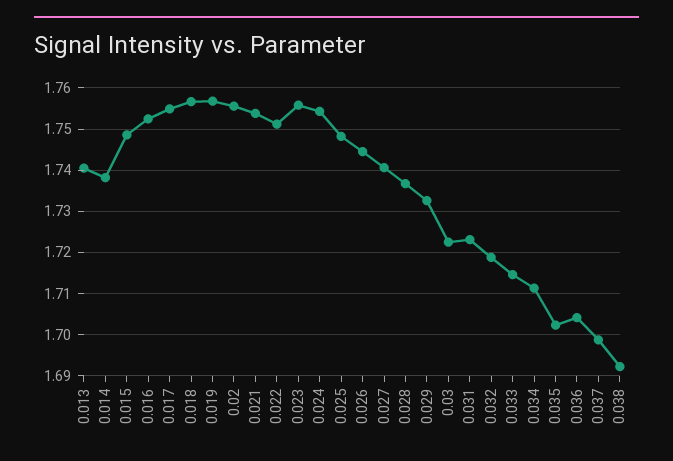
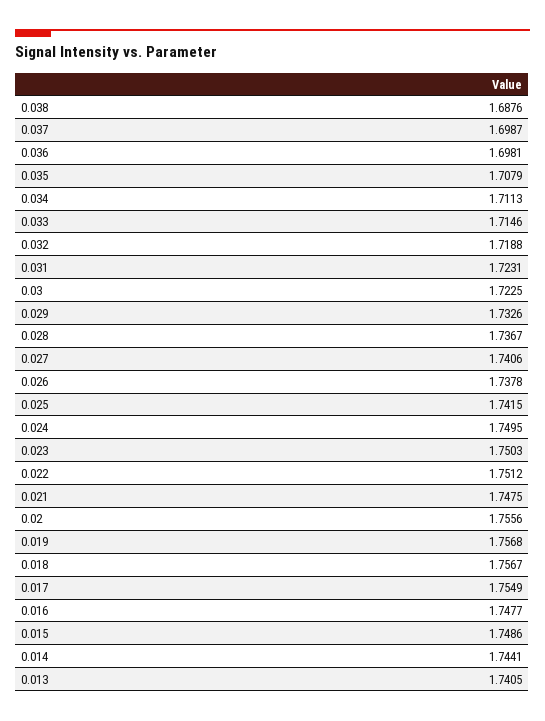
  {
    "0.013": 1.7405,
-   "0.014": 1.738,
+   "0.014": 1.7441,
    "0.015": 1.7486,
-   "0.016": 1.752,
+   "0.016": 1.7477,
    "0.017": 1.7549,
    "0.018": 1.7567,
    "0.019": 1.7568,
    "0.02": 1.7556,
-   "0.021": 1.754,
+   "0.021": 1.7475,
    "0.022": 1.7512,
-   "0.023": 1.756,
+   "0.023": 1.7503,
-   "0.024": 1.754,
+   "0.024": 1.7495,
-   "0.025": 1.748,
+   "0.025": 1.7415,
-   "0.026": 1.744,
+   "0.026": 1.7378,
    "0.027": 1.7406,
    "0.028": 1.7367,
    "0.029": 1.7326,
    "0.03": 1.7225,
    "0.031": 1.7231,
    "0.032": 1.7188,
    "0.033": 1.7146,
    "0.034": 1.7113,
-   "0.035": 1.702,
+   "0.035": 1.7079,
-   "0.036": 1.704,
+   "0.036": 1.6981,
    "0.037": 1.6987,
-   "0.038": 1.692
+   "0.038": 1.6876
  }

